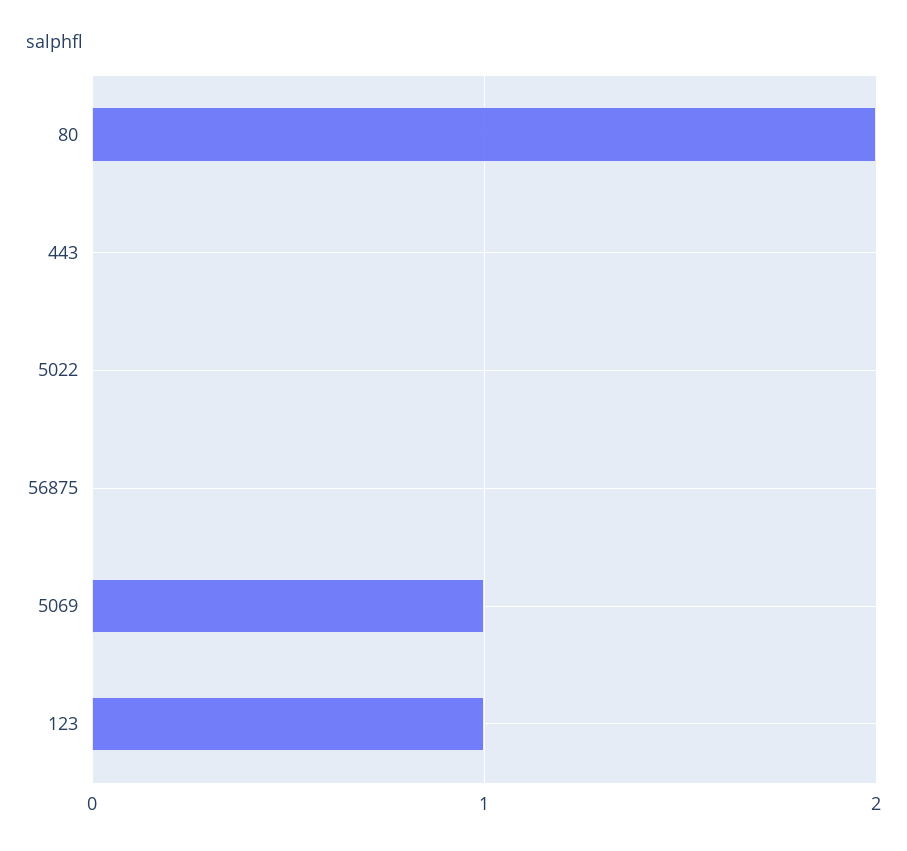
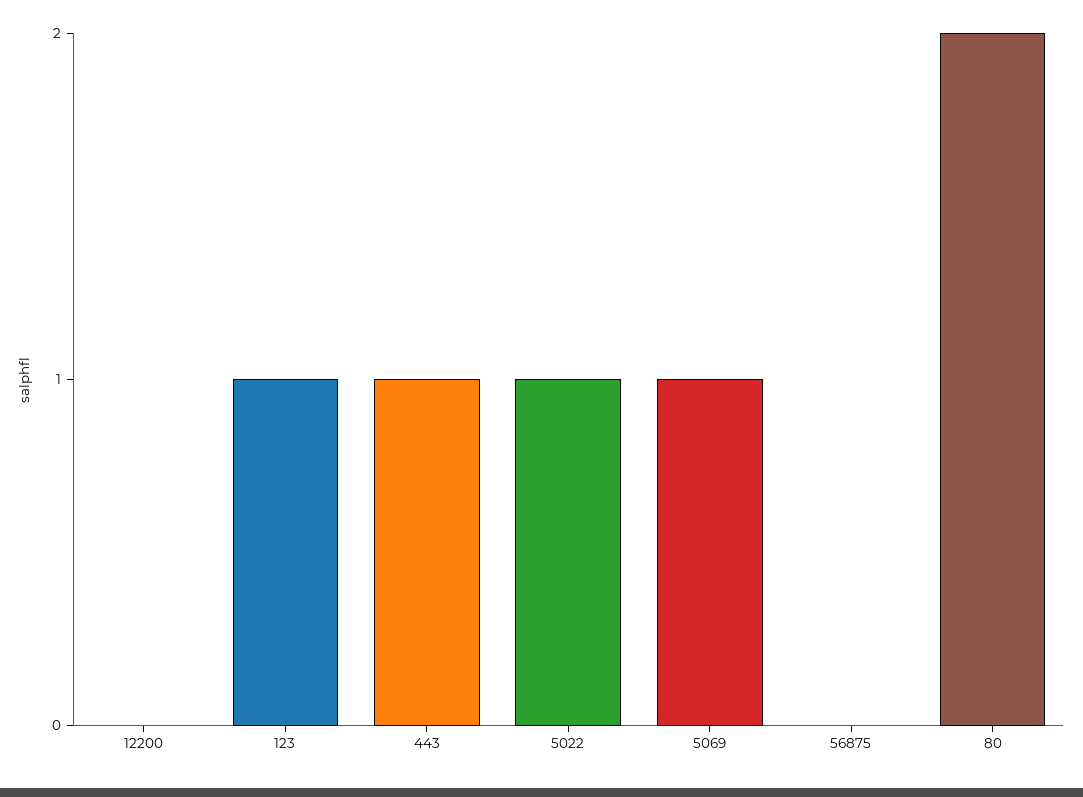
  {
    "80": 2,
-   "443": 0,
+   "443": 1,
-   "5022": 0,
+   "5022": 1,
    "56875": 0,
    "5069": 1,
-   "123": 1
+   "123": 1,
+   "12200": 0
  }

